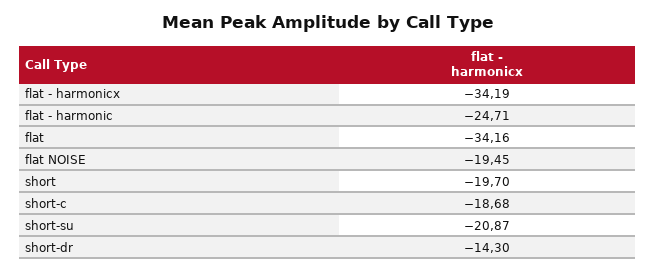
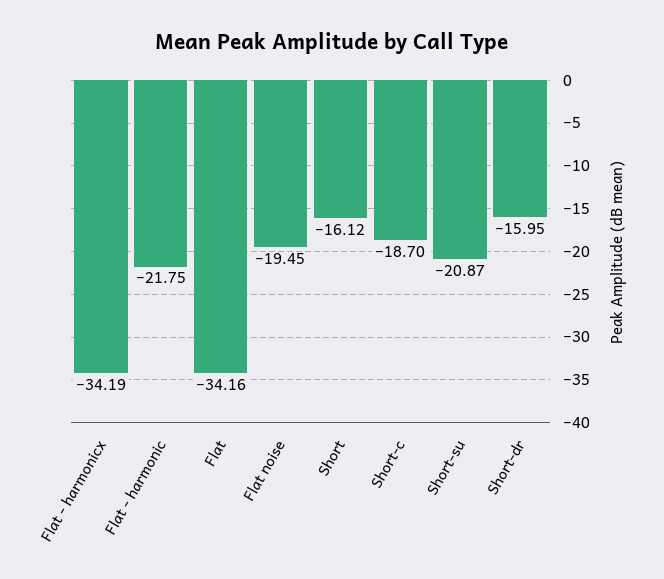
  {
    "flat - harmonicx": -34.19,
-   "flat - harmonic": -24.71,
+   "flat - harmonic": -21.75,
    "flat": -34.16,
    "flat NOISE": -19.45,
-   "short": -19.7,
+   "short": -16.12,
-   "short-c": -18.68,
+   "short-c": -18.7,
    "short-su": -20.87,
-   "short-dr": -14.3
+   "short-dr": -15.95
  }

